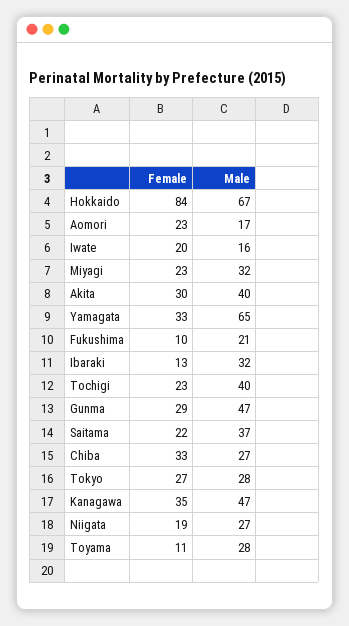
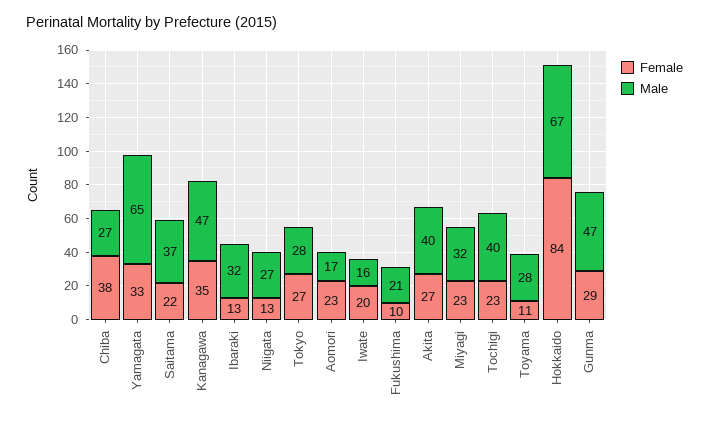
  {
    "Female": {
      "Hokkaido": 84,
      "Aomori": 23,
      "Iwate": 20,
      "Miyagi": 23,
-     "Akita": 30,
+     "Akita": 27,
      "Yamagata": 33,
      "Fukushima": 10,
      "Ibaraki": 13,
      "Tochigi": 23,
      "Gunma": 29,
      "Saitama": 22,
-     "Chiba": 33,
+     "Chiba": 38,
      "Tokyo": 27,
      "Kanagawa": 35,
-     "Niigata": 19,
+     "Niigata": 13,
      "Toyama": 11
    },
    "Male": {
      "Hokkaido": 67,
      "Aomori": 17,
      "Iwate": 16,
      "Miyagi": 32,
      "Akita": 40,
      "Yamagata": 65,
      "Fukushima": 21,
      "Ibaraki": 32,
      "Tochigi": 40,
      "Gunma": 47,
      "Saitama": 37,
      "Chiba": 27,
      "Tokyo": 28,
      "Kanagawa": 47,
      "Niigata": 27,
      "Toyama": 28
    }
  }

